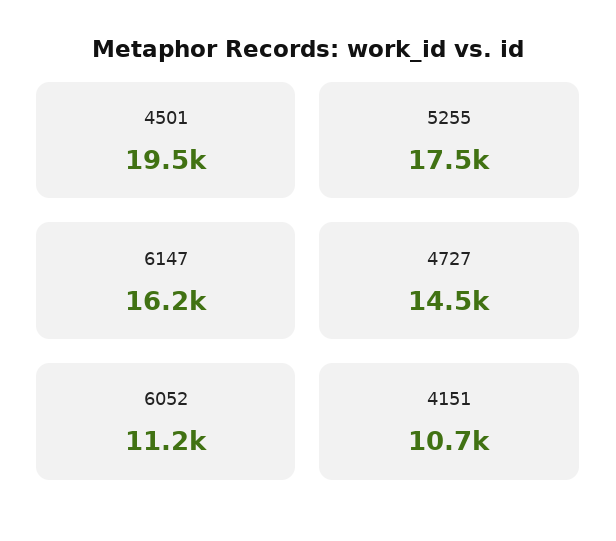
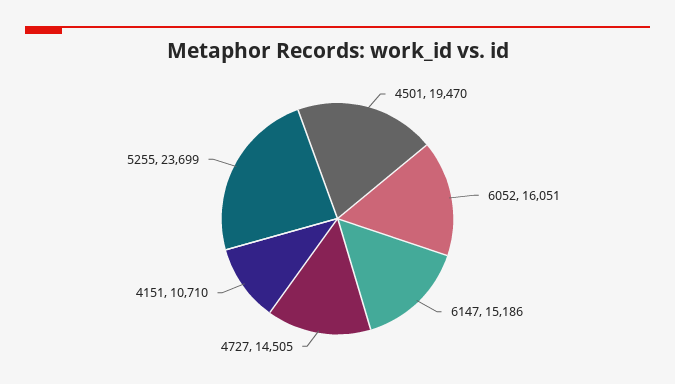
  {
    "4501": 19470,
-   "5255": 17500,
+   "5255": 23699,
-   "6147": 16200,
+   "6147": 15186,
    "4727": 14505,
-   "6052": 11200,
+   "6052": 16051,
    "4151": 10710
  }

